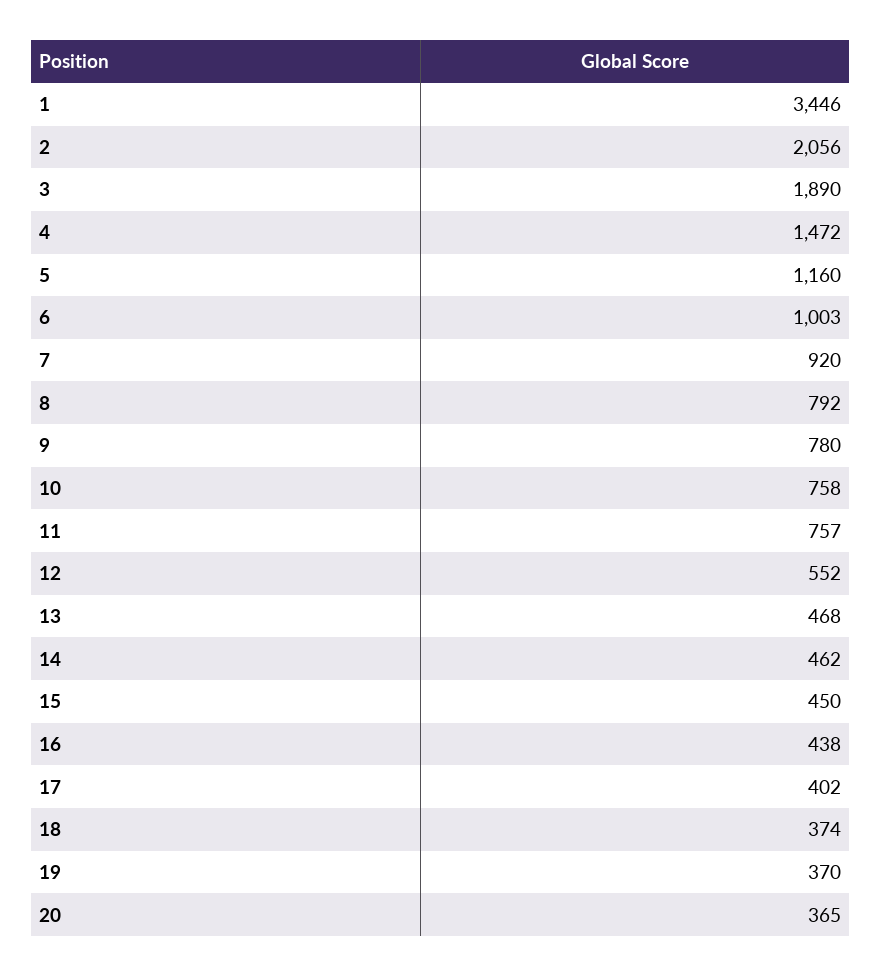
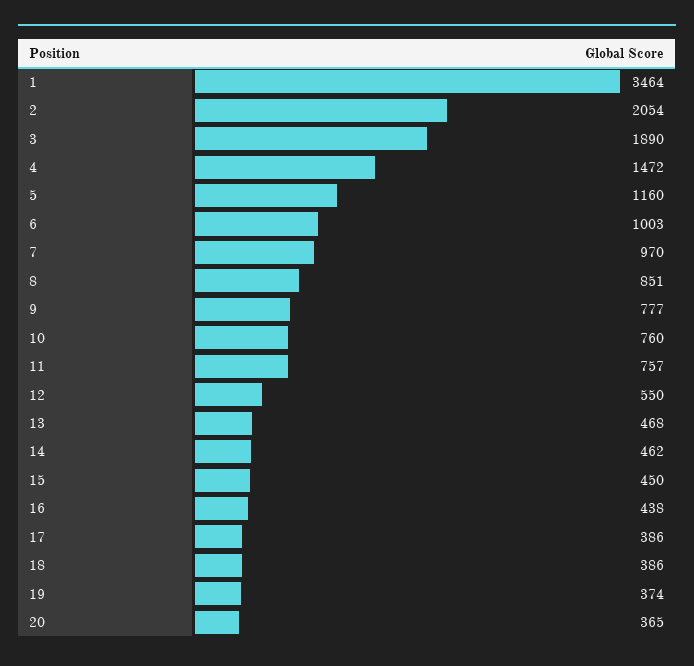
  {
-   "1": 3446,
+   "1": 3464,
-   "2": 2056,
+   "2": 2054,
    "3": 1890,
    "4": 1472,
    "5": 1160,
    "6": 1003,
-   "7": 920,
+   "7": 970,
-   "8": 792,
+   "8": 851,
-   "9": 780,
+   "9": 777,
-   "10": 758,
+   "10": 760,
    "11": 757,
-   "12": 552,
+   "12": 550,
    "13": 468,
    "14": 462,
    "15": 450,
    "16": 438,
-   "17": 402,
+   "17": 386,
-   "18": 374,
+   "18": 386,
-   "19": 370,
+   "19": 374,
    "20": 365
  }

